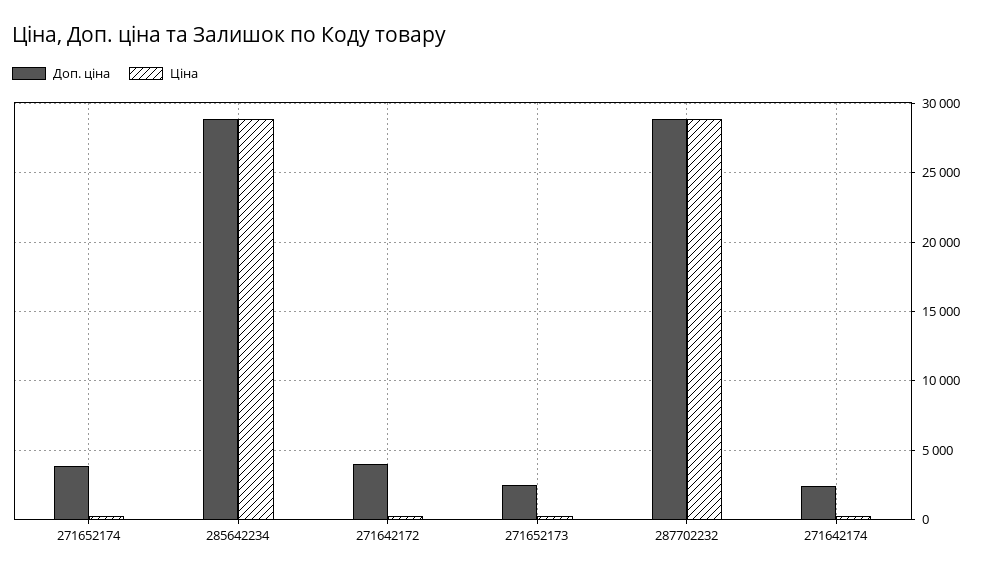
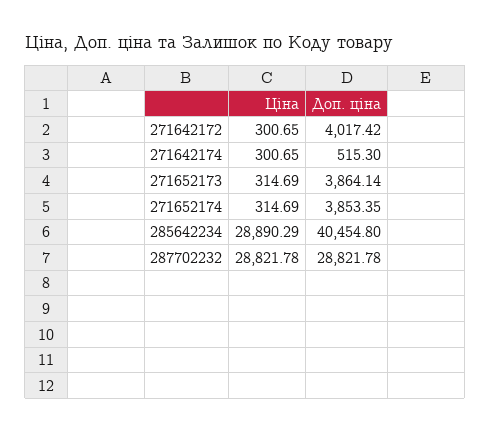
  {
    "Доп. ціна": {
      "271652174": 3853.35,
-     "285642234": 29000,
+     "285642234": 40454.8,
      "271642172": 4017.42,
-     "271652173": 2500,
+     "271652173": 3864.14,
      "287702232": 28821.78,
-     "271642174": 2500
+     "271642174": 515.3
    },
    "Ціна": {
      "271652174": 314.69,
      "285642234": 28890.29,
      "271642172": 300.65,
      "271652173": 314.69,
      "287702232": 28821.78,
      "271642174": 300.65
    }
  }

